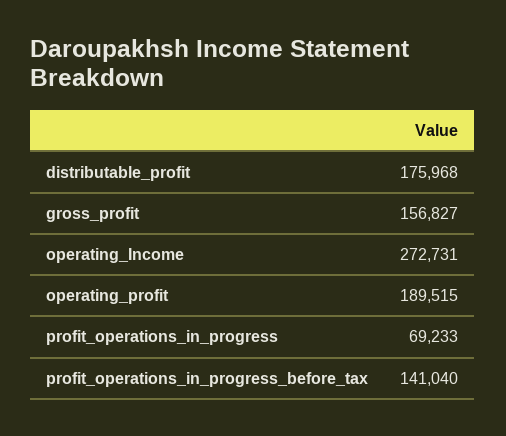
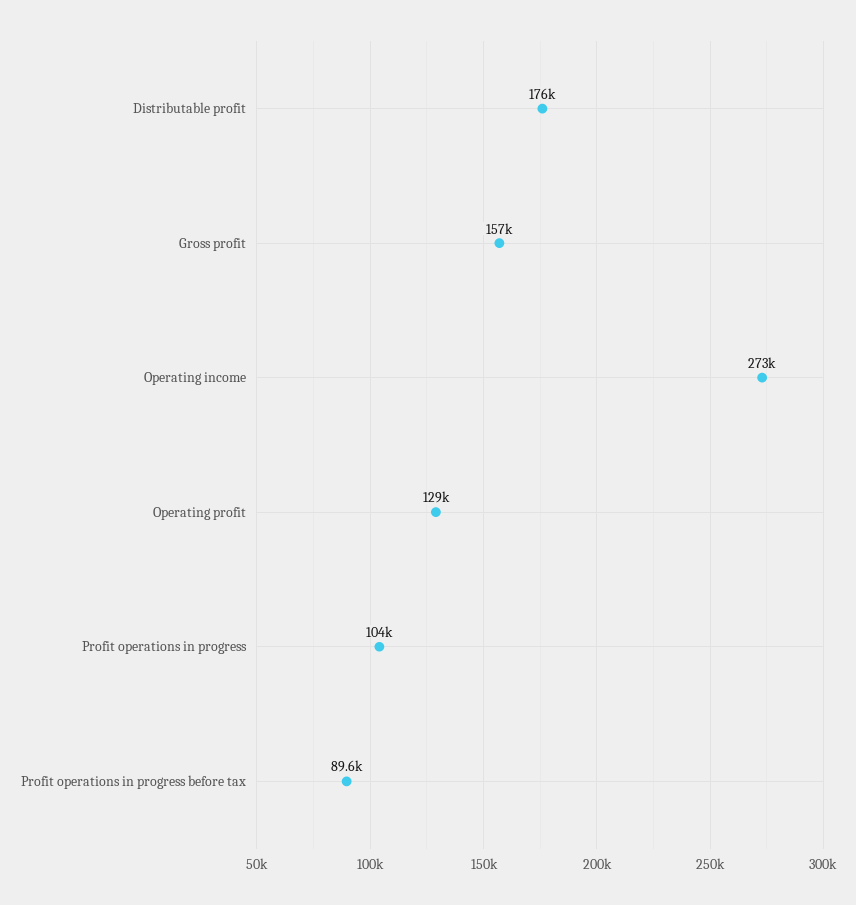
  {
    "distributable_profit": 175968,
    "gross_profit": 156827,
    "operating_Income": 272731,
-   "operating_profit": 189515,
+   "operating_profit": 129000,
-   "profit_operations_in_progress": 69233,
+   "profit_operations_in_progress": 104000,
-   "profit_operations_in_progress_before_tax": 141040
+   "profit_operations_in_progress_before_tax": 89600
  }

